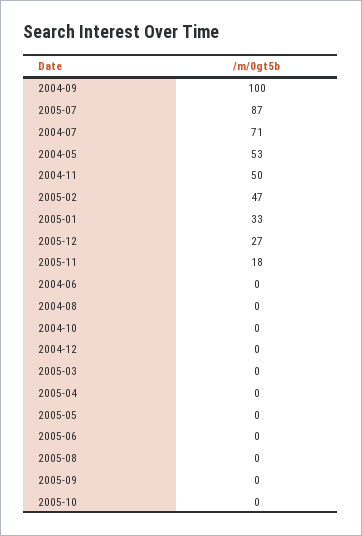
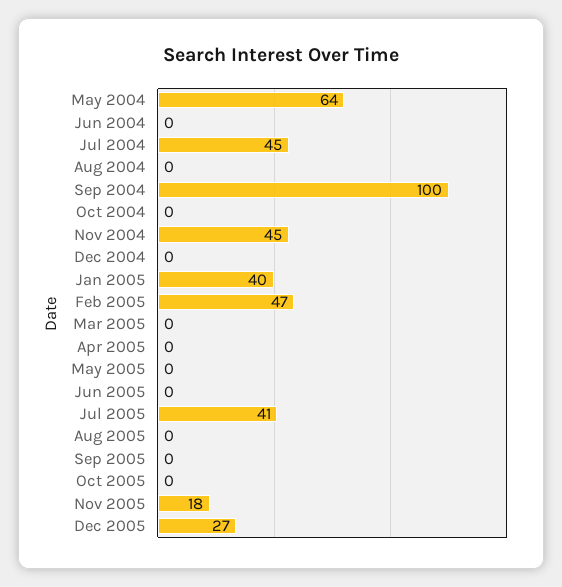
  {
    "2004-09": 100,
-   "2005-07": 87,
+   "2005-07": 41,
-   "2004-07": 71,
+   "2004-07": 45,
-   "2004-05": 53,
+   "2004-05": 64,
-   "2004-11": 50,
+   "2004-11": 45,
    "2005-02": 47,
-   "2005-01": 33,
+   "2005-01": 40,
    "2005-12": 27,
    "2005-11": 18,
    "2004-06": 0,
    "2004-08": 0,
    "2004-10": 0,
    "2004-12": 0,
    "2005-03": 0,
    "2005-04": 0,
    "2005-05": 0,
    "2005-06": 0,
    "2005-08": 0,
    "2005-09": 0,
    "2005-10": 0
  }

